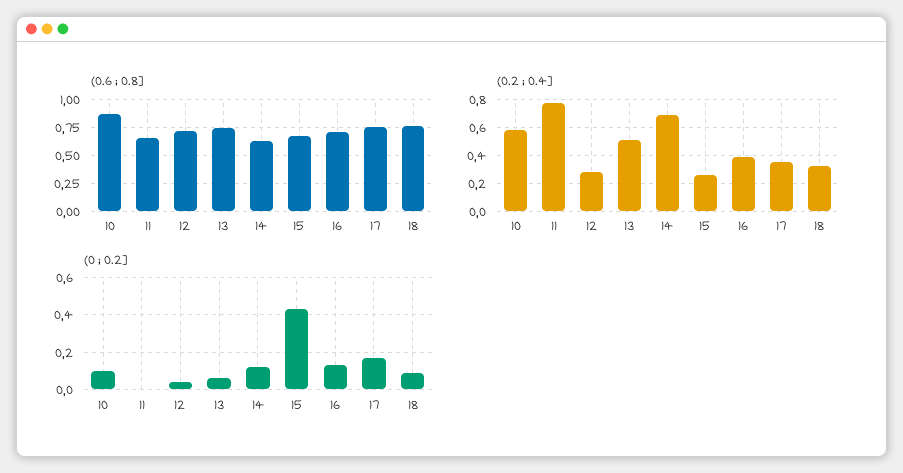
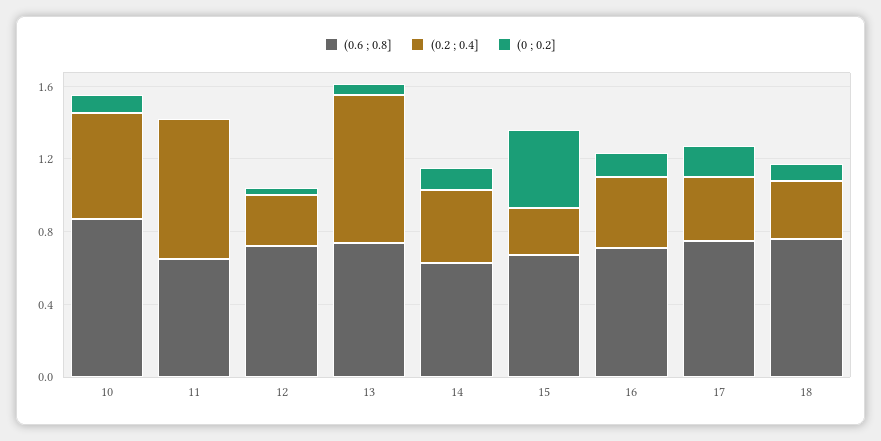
  {
    "(0.6 ; 0.8]": {
      "10": 0.9,
      "11": 0.7,
      "12": 0.7,
      "13": 0.7,
      "14": 0.6,
      "15": 0.7,
      "16": 0.7,
      "17": 0.8,
      "18": 0.8
    },
    "(0.2 ; 0.4]": {
      "10": 0.6,
      "11": 0.75,
      "12": 0.3,
-     "13": 0.5,
+     "13": 0.8,
-     "14": 0.7,
+     "14": 0.4,
      "15": 0.25,
      "16": 0.4,
      "17": 0.35,
      "18": 0.3
    },
    "(0 ; 0.2]": {
      "10": 0.1,
      "11": 0,
      "12": 0.05,
      "13": 0.05,
      "14": 0.1,
      "15": 0.45,
      "16": 0.15,
      "17": 0.15,
      "18": 0.1
    }
  }

